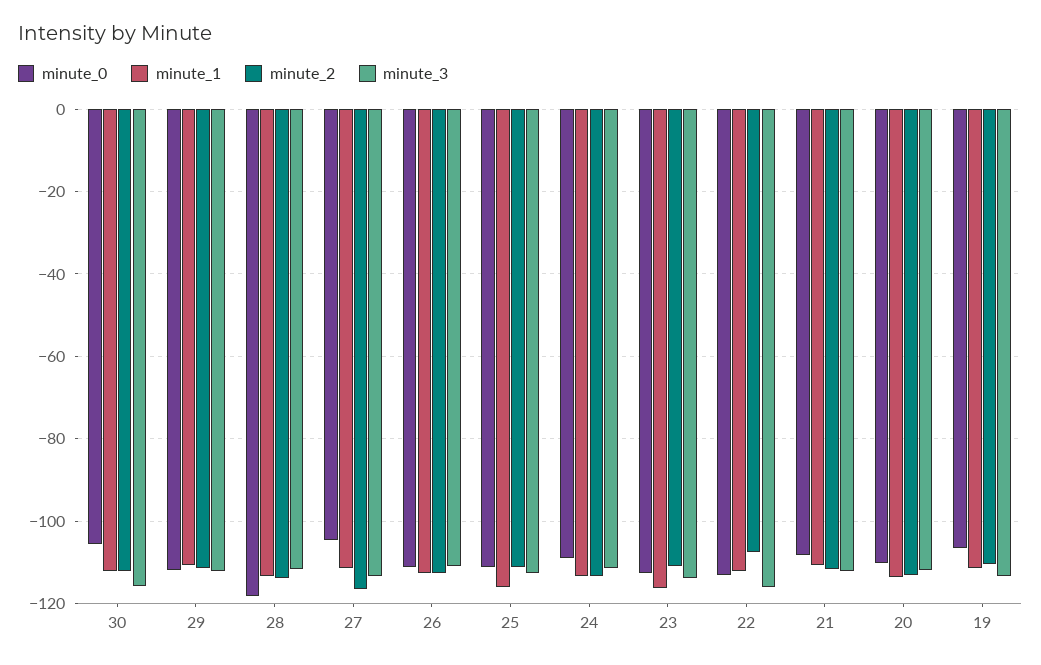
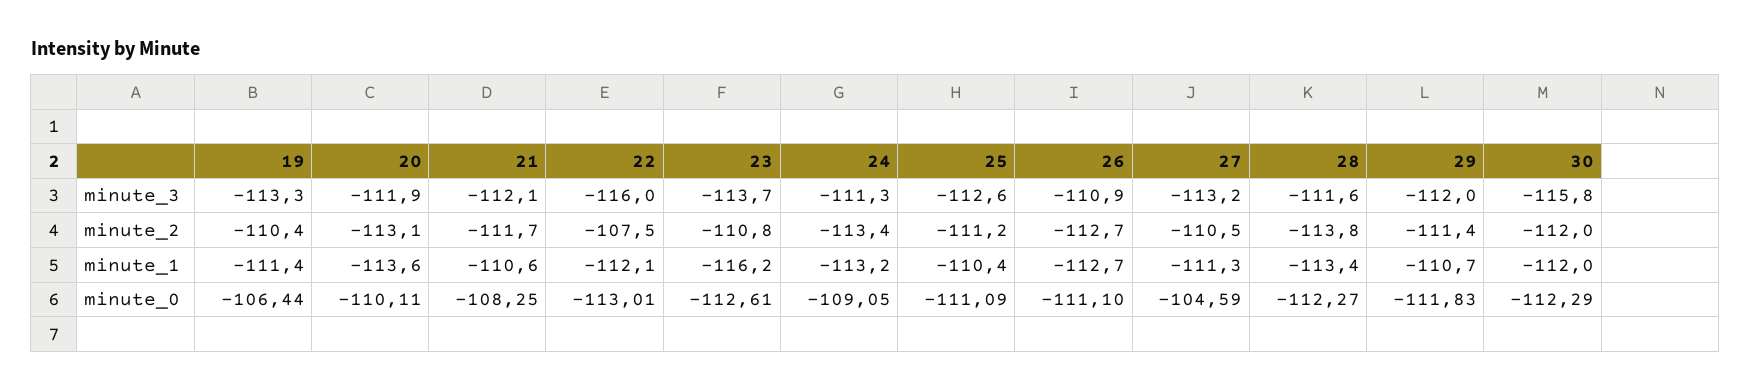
  {
    "minute_0": {
-     "30": -106,
+     "30": -112.29,
      "29": -111.83,
-     "28": -118,
+     "28": -112.27,
      "27": -104.59,
      "26": -111.1,
      "25": -111.09,
      "24": -109.05,
      "23": -112.61,
      "22": -113.01,
      "21": -108.25,
      "20": -110.11,
      "19": -106.44
    },
    "minute_1": {
      "30": -112,
      "29": -110.7,
      "28": -113.4,
      "27": -111.3,
      "26": -112.7,
-     "25": -116,
+     "25": -110.4,
      "24": -113.2,
      "23": -116.2,
      "22": -112.1,
      "21": -110.6,
      "20": -113.6,
      "19": -111.4
    },
    "minute_2": {
      "30": -112,
      "29": -111.4,
      "28": -113.8,
-     "27": -116,
+     "27": -110.5,
      "26": -112.7,
      "25": -111.2,
      "24": -113.4,
      "23": -110.8,
      "22": -107.5,
      "21": -111.7,
      "20": -113.1,
      "19": -110.4
    },
    "minute_3": {
      "30": -115.8,
      "29": -112,
      "28": -111.6,
      "27": -113.2,
      "26": -110.9,
      "25": -112.6,
      "24": -111.3,
      "23": -113.7,
      "22": -116,
      "21": -112.1,
      "20": -111.9,
      "19": -113.3
    }
  }

